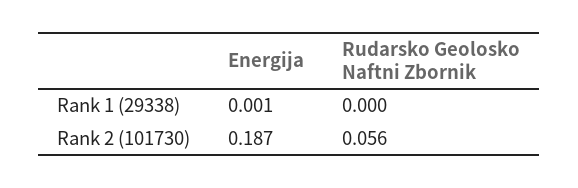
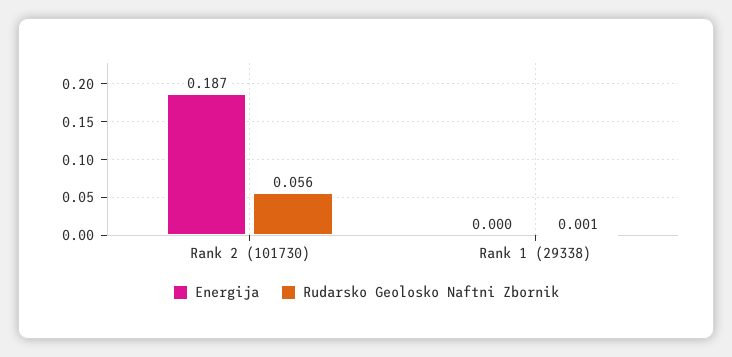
  {
    "Energija": {
-     "Rank 1 (29338)": 0.001,
+     "Rank 1 (29338)": 0,
      "Rank 2 (101730)": 0.187
    },
    "Rudarsko Geolosko Naftni Zbornik": {
-     "Rank 1 (29338)": 0,
+     "Rank 1 (29338)": 0.001,
      "Rank 2 (101730)": 0.056
    }
  }

